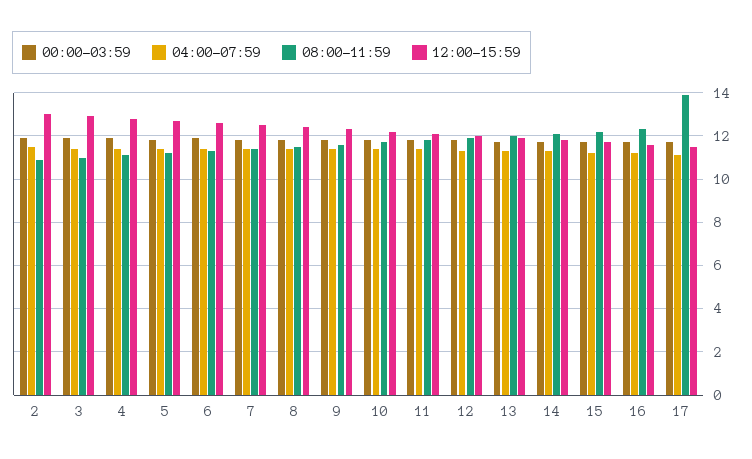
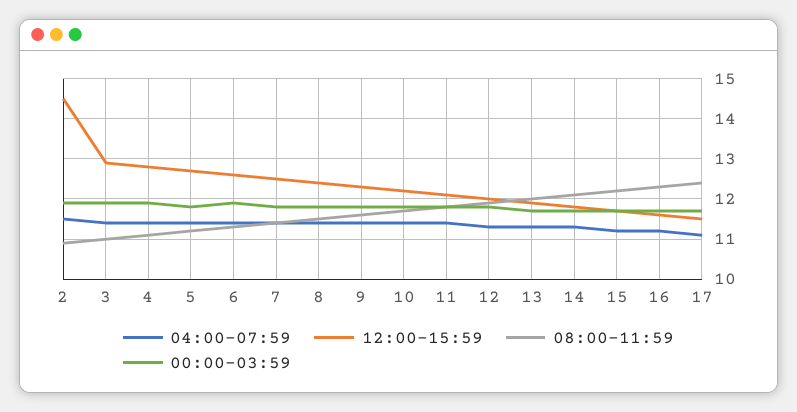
  {
    "00:00-03:59": {
      "2": 12,
      "3": 12,
      "4": 12,
      "5": 12,
      "6": 12,
      "7": 12,
      "8": 12,
      "9": 12,
      "10": 12,
      "11": 12,
      "12": 12,
      "13": 11.5,
      "14": 11.5,
      "15": 11.5,
      "16": 11.5,
      "17": 11.5
    },
    "04:00-07:59": {
      "2": 11.5,
      "3": 11.5,
      "4": 11.5,
      "5": 11.5,
      "6": 11.5,
      "7": 11.5,
      "8": 11.5,
      "9": 11.5,
      "10": 11.5,
      "11": 11.5,
      "12": 11.5,
      "13": 11.5,
      "14": 11.5,
      "15": 11,
      "16": 11,
      "17": 11
    },
    "08:00-11:59": {
      "2": 11,
      "3": 11,
      "4": 11,
      "5": 11,
      "6": 11.5,
      "7": 11.5,
      "8": 11.5,
      "9": 11.5,
      "10": 11.5,
      "11": 12,
      "12": 12,
      "13": 12,
      "14": 12,
      "15": 12,
      "16": 12.5,
-     "17": 14
+     "17": 12.5
    },
    "12:00-15:59": {
-     "2": 13,
+     "2": 14.5,
      "3": 13,
      "4": 13,
      "5": 12.5,
      "6": 12.5,
      "7": 12.5,
      "8": 12.5,
      "9": 12.5,
      "10": 12,
      "11": 12,
      "12": 12,
      "13": 12,
      "14": 12,
      "15": 11.5,
      "16": 11.5,
      "17": 11.5
    }
  }

